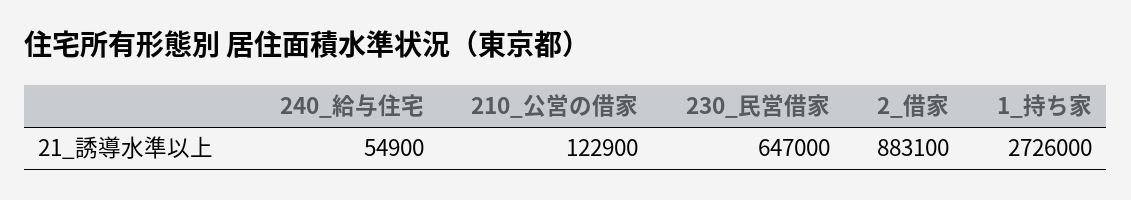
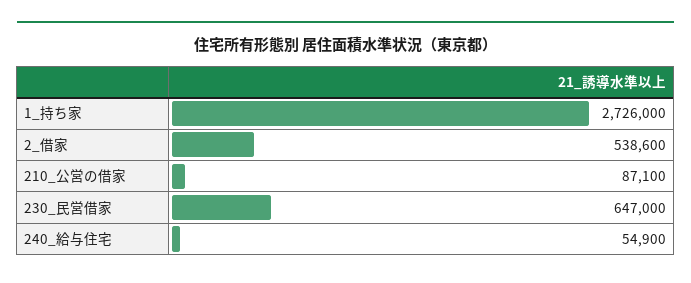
  {
    "240_給与住宅": 54900,
-   "210_公営の借家": 122900,
+   "210_公営の借家": 87100,
    "230_民営借家": 647000,
-   "2_借家": 883100,
+   "2_借家": 538600,
    "1_持ち家": 2726000
  }

